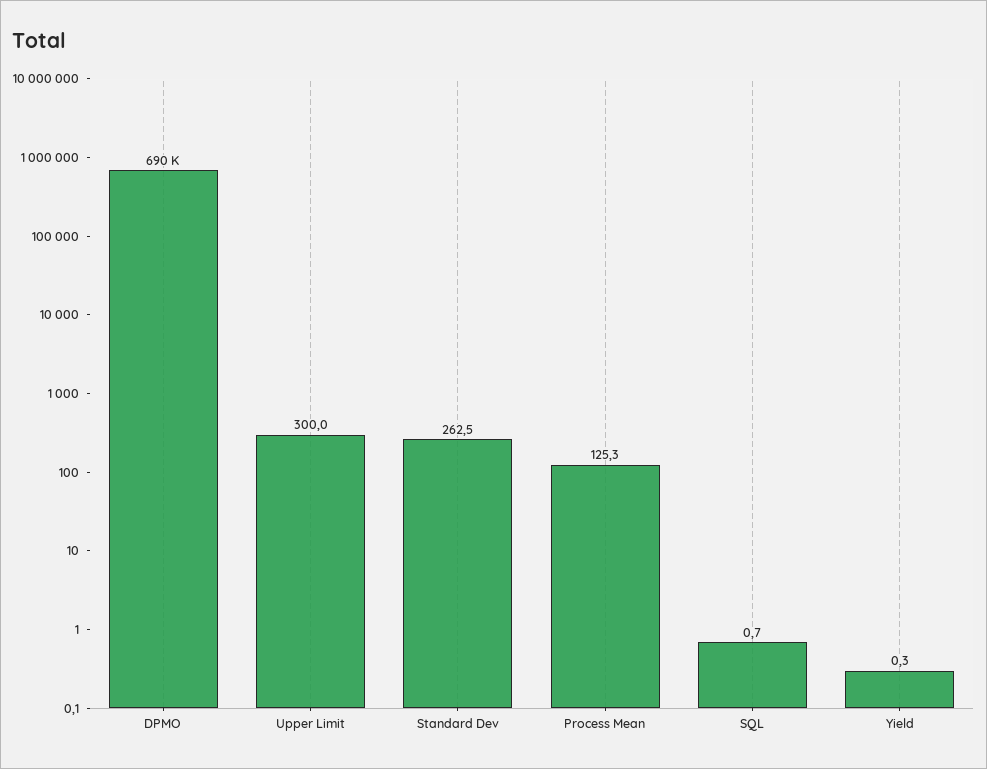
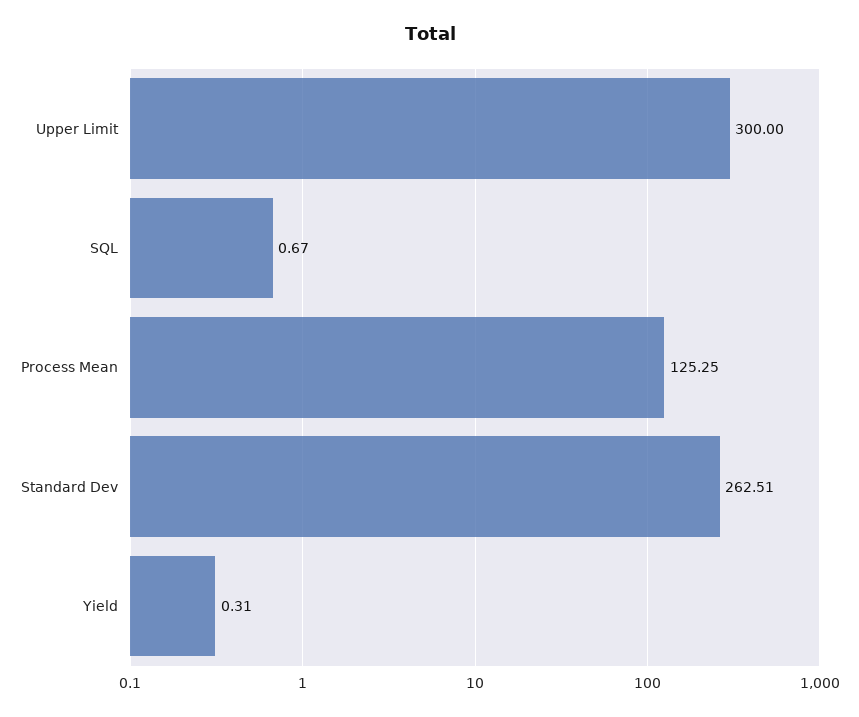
  {
-   "DPMO": 690000,
    "Upper Limit": 300,
    "Standard Dev": 262.51,
    "Process Mean": 125.25,
    "SQL": 0.67,
    "Yield": 0.31
  }

